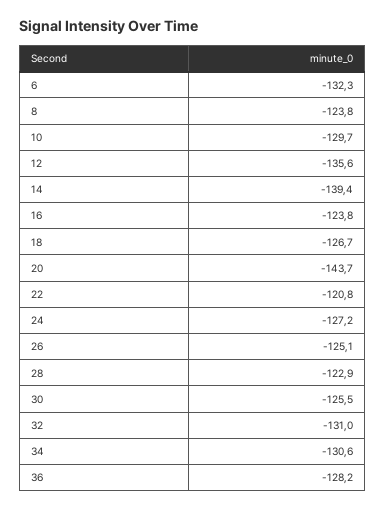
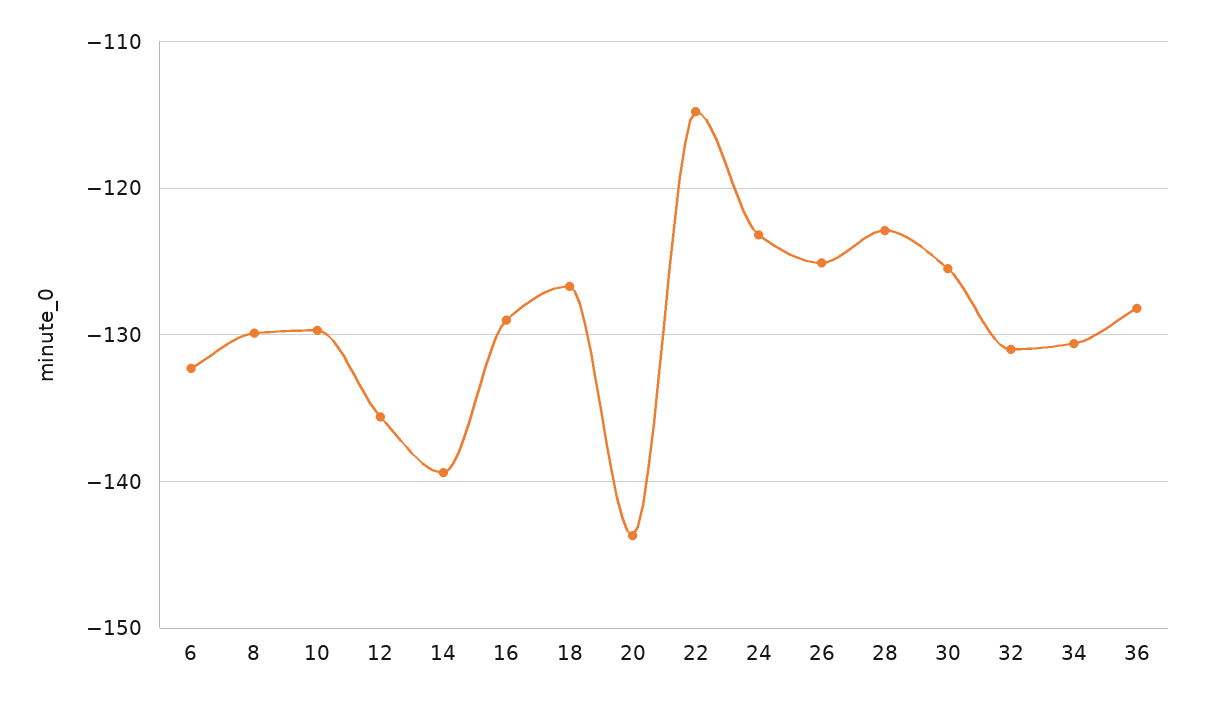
  {
    "6": -132.3,
-   "8": -123.8,
+   "8": -130,
    "10": -129.7,
    "12": -135.6,
    "14": -139.4,
-   "16": -123.8,
+   "16": -129,
    "18": -126.7,
    "20": -143.7,
-   "22": -120.8,
+   "22": -115,
-   "24": -127.2,
+   "24": -123,
    "26": -125.1,
    "28": -122.9,
    "30": -125.5,
    "32": -131,
    "34": -130.6,
    "36": -128.2
  }

